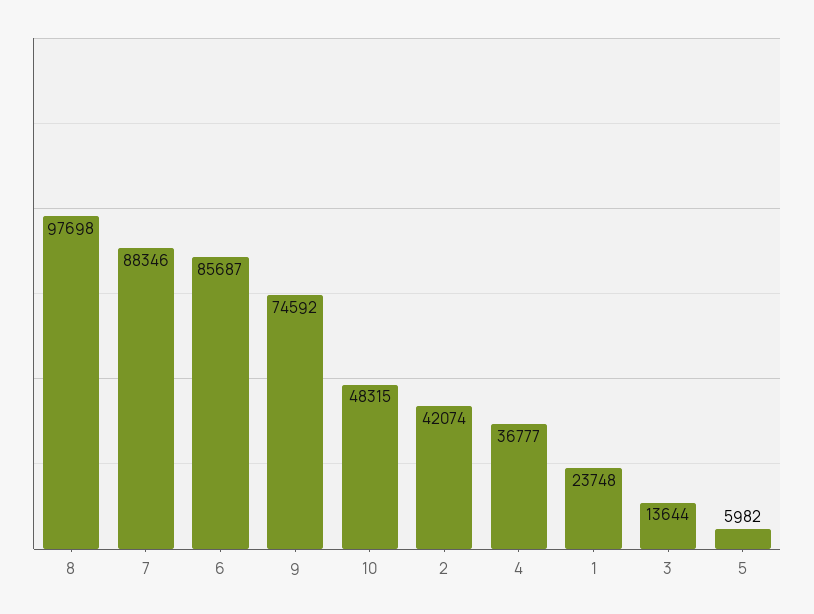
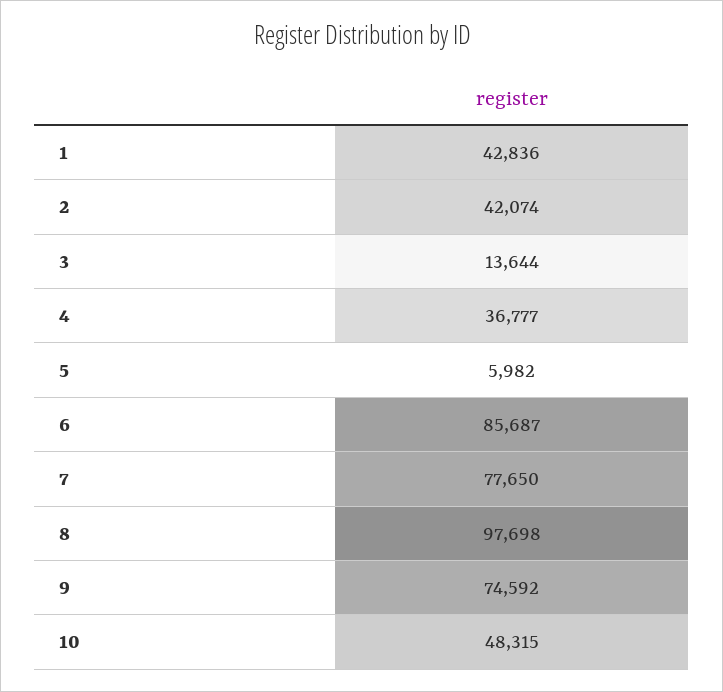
  {
    "8": 97698,
-   "7": 88346,
+   "7": 77650,
    "6": 85687,
    "9": 74592,
    "10": 48315,
    "2": 42074,
    "4": 36777,
-   "1": 23748,
+   "1": 42836,
    "3": 13644,
    "5": 5982
  }

